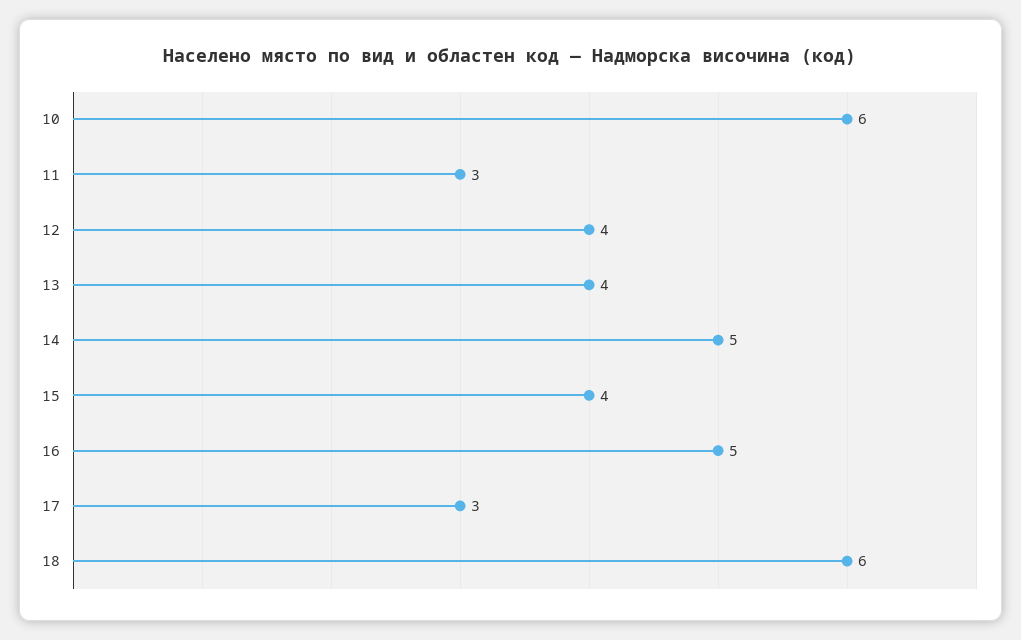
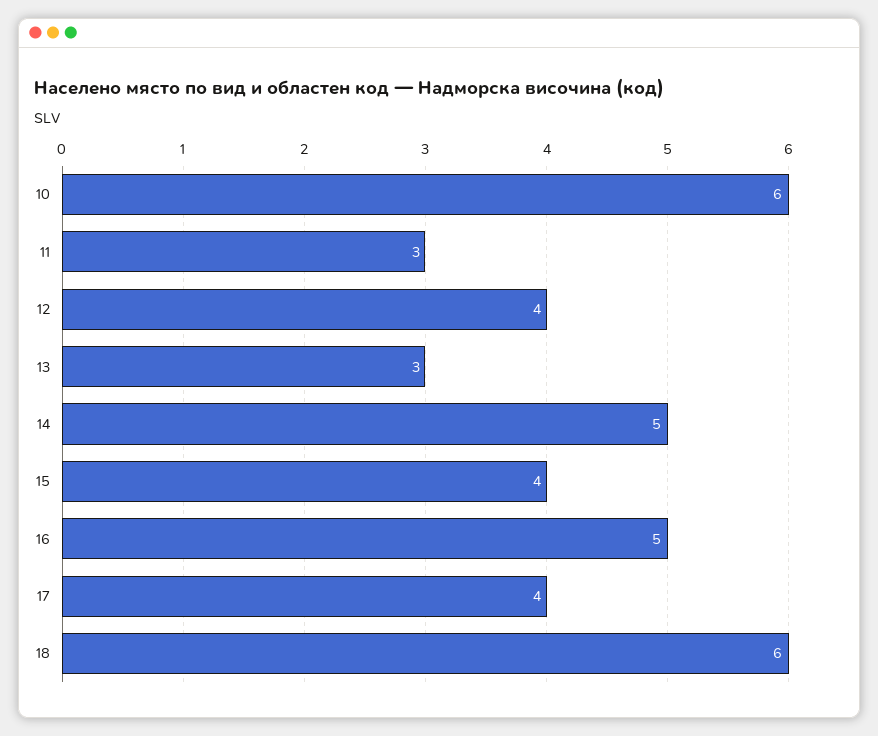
  {
    "10": 6,
    "11": 3,
    "12": 4,
-   "13": 4,
+   "13": 3,
    "14": 5,
    "15": 4,
    "16": 5,
-   "17": 3,
+   "17": 4,
    "18": 6
  }

